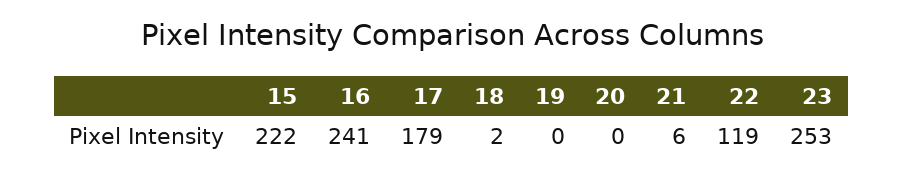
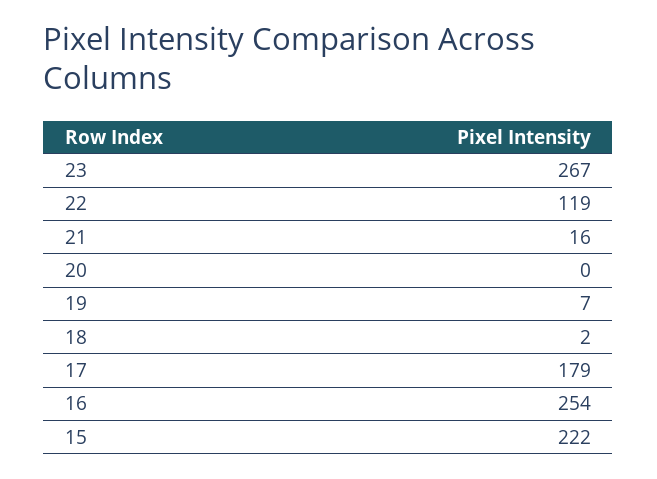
  {
    "15": 222,
-   "16": 241,
+   "16": 254,
    "17": 179,
    "18": 2,
-   "19": 0,
+   "19": 7,
    "20": 0,
-   "21": 6,
+   "21": 16,
    "22": 119,
-   "23": 253
+   "23": 267
  }

